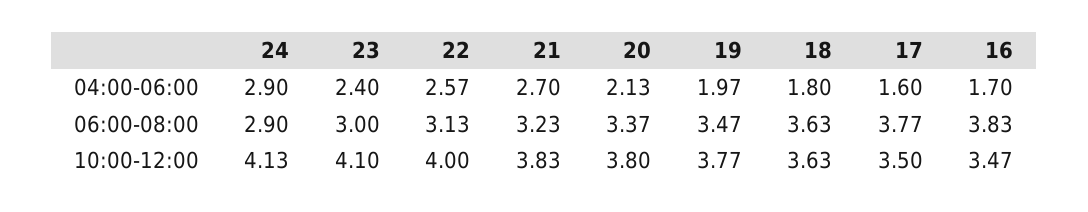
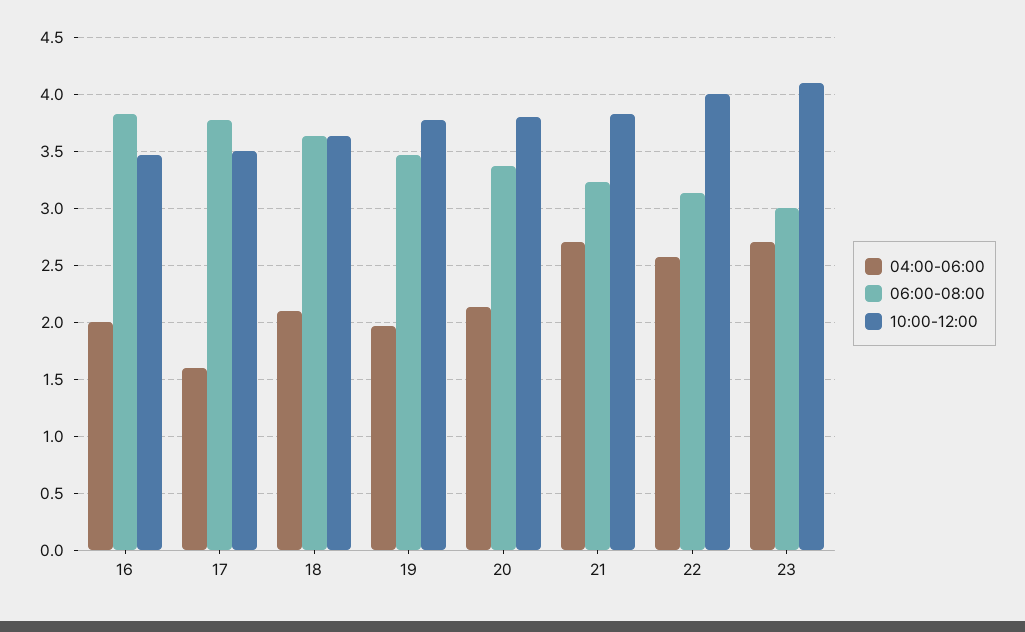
  {
    "04:00-06:00": {
-     "24": 2.9,
-     "23": 2.4,
+     "23": 2.7,
      "22": 2.57,
      "21": 2.7,
      "20": 2.13,
      "19": 1.97,
-     "18": 1.8,
+     "18": 2.1,
      "17": 1.6,
-     "16": 1.7
+     "16": 2
    },
    "06:00-08:00": {
-     "24": 2.9,
      "23": 3,
      "22": 3.13,
      "21": 3.23,
      "20": 3.37,
      "19": 3.47,
      "18": 3.63,
      "17": 3.77,
      "16": 3.83
    },
    "10:00-12:00": {
-     "24": 4.13,
      "23": 4.1,
      "22": 4,
      "21": 3.83,
      "20": 3.8,
      "19": 3.77,
      "18": 3.63,
      "17": 3.5,
      "16": 3.47
    }
  }

